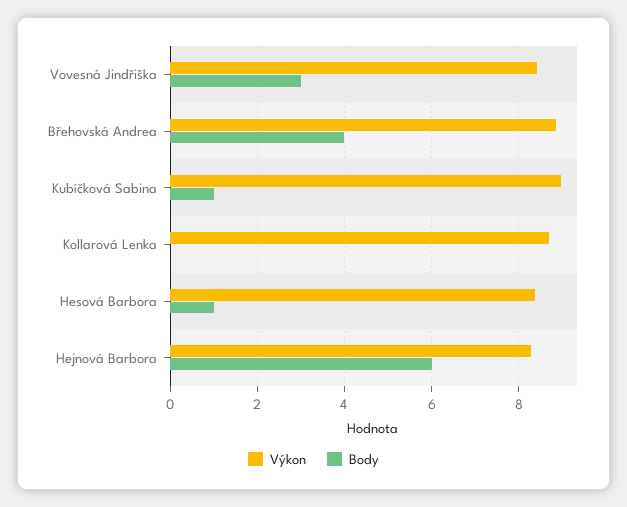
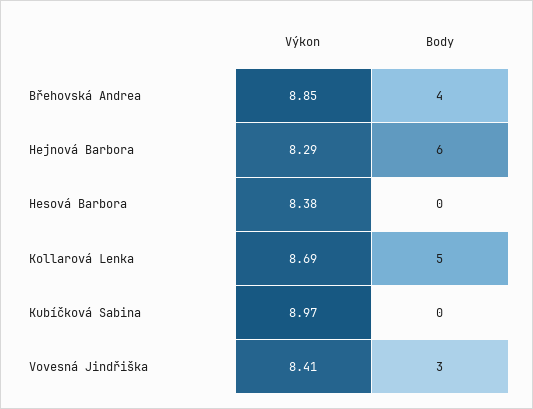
  {
    "Výkon": {
      "Vovesná Jindřiška": 8.41,
      "Břehovská Andrea": 8.85,
      "Kubíčková Sabina": 8.97,
      "Kollarová Lenka": 8.69,
      "Hesová Barbora": 8.38,
      "Hejnová Barbora": 8.29
    },
    "Body": {
      "Vovesná Jindřiška": 3,
      "Břehovská Andrea": 4,
-     "Kubíčková Sabina": 1,
+     "Kubíčková Sabina": 0,
-     "Kollarová Lenka": 0,
+     "Kollarová Lenka": 5,
-     "Hesová Barbora": 1,
+     "Hesová Barbora": 0,
      "Hejnová Barbora": 6
    }
  }

